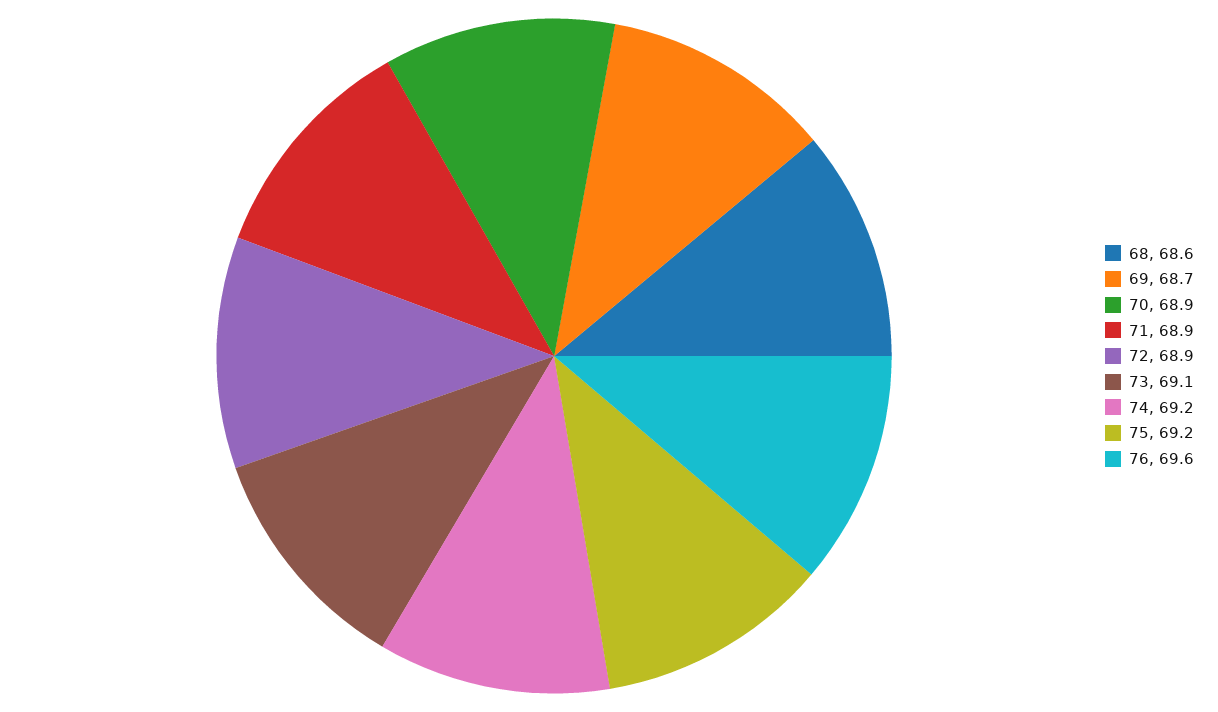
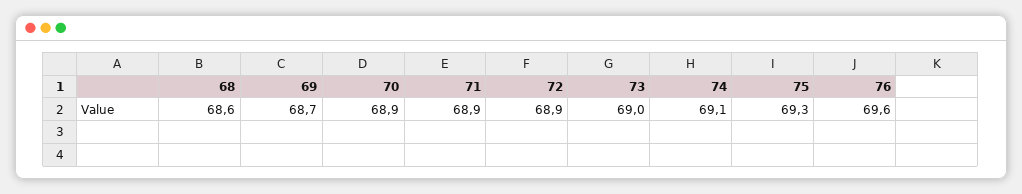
  {
    "68": 68.6,
    "69": 68.7,
    "70": 68.9,
    "71": 68.9,
    "72": 68.9,
-   "73": 69.1,
+   "73": 69,
-   "74": 69.2,
+   "74": 69.1,
-   "75": 69.2,
+   "75": 69.3,
    "76": 69.6
  }

